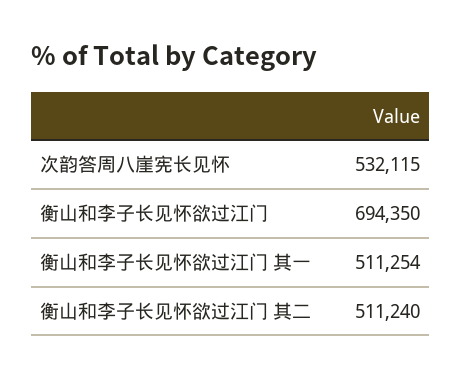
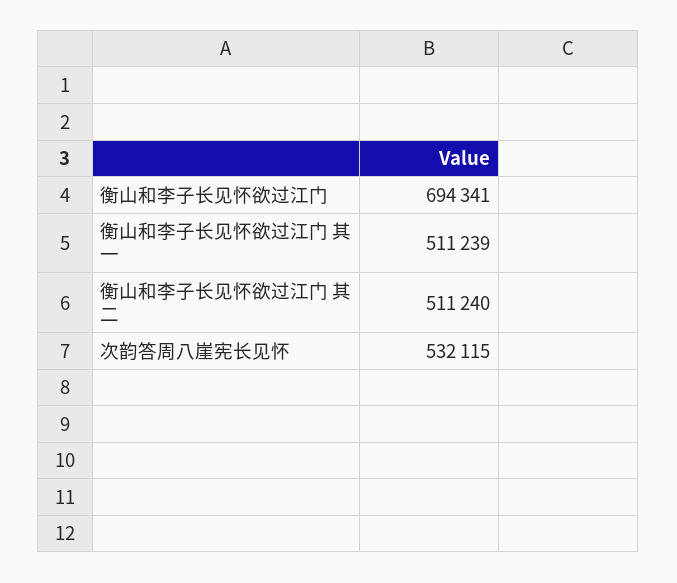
  {
    "次韵答周八崖宪长见怀": 532115,
-   "衡山和李子长见怀欲过江门": 694350,
+   "衡山和李子长见怀欲过江门": 694341,
-   "衡山和李子长见怀欲过江门 其一": 511254,
+   "衡山和李子长见怀欲过江门 其一": 511239,
    "衡山和李子长见怀欲过江门 其二": 511240
  }

